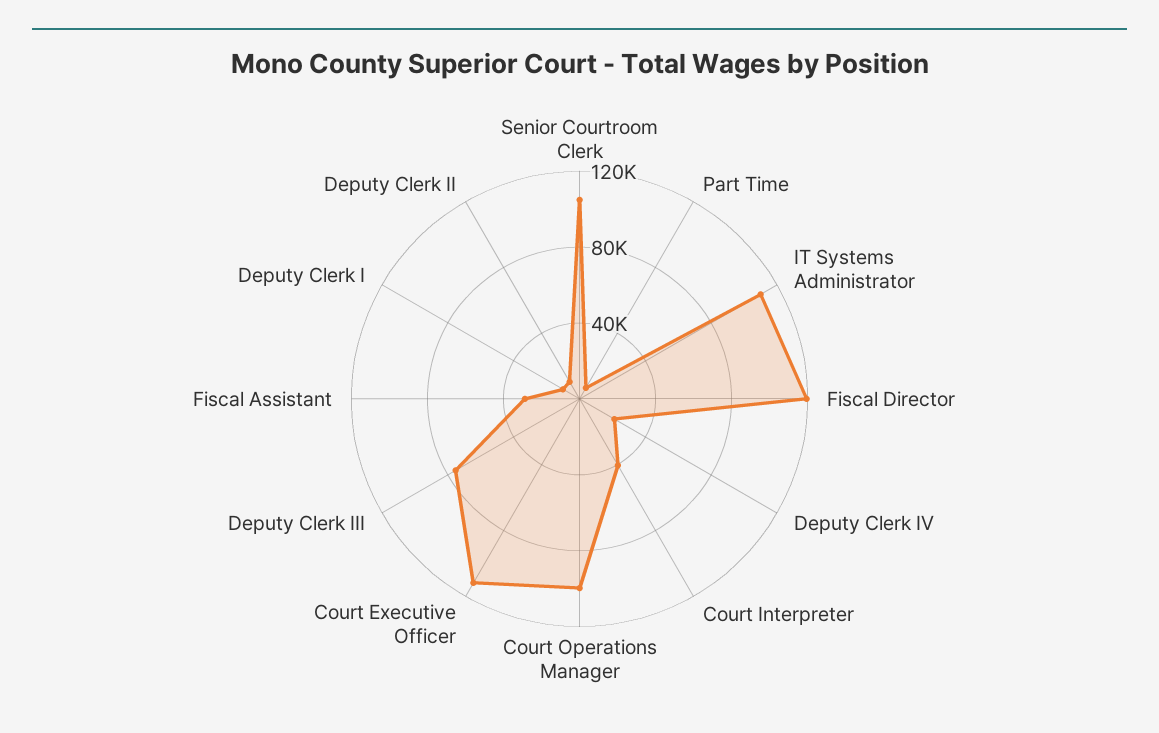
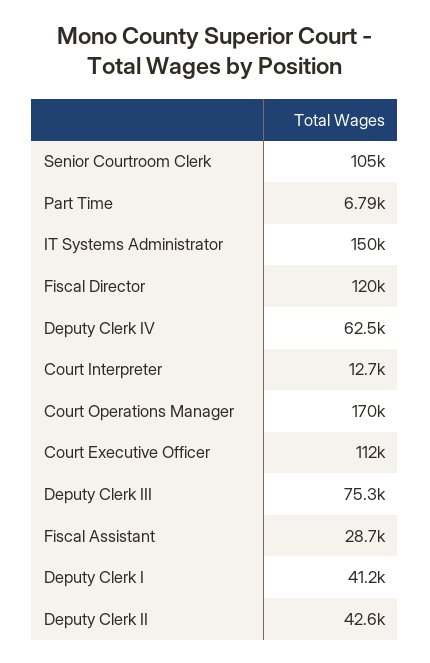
  {
    "Senior Courtroom Clerk": 105000,
    "Part Time": 6790,
-   "IT Systems Administrator": 110000,
+   "IT Systems Administrator": 150000,
    "Fiscal Director": 120000,
-   "Deputy Clerk IV": 20000,
+   "Deputy Clerk IV": 62500,
-   "Court Interpreter": 40000,
+   "Court Interpreter": 12700,
-   "Court Operations Manager": 100000,
+   "Court Operations Manager": 170000,
    "Court Executive Officer": 112000,
    "Deputy Clerk III": 75300,
    "Fiscal Assistant": 28700,
-   "Deputy Clerk I": 10000,
+   "Deputy Clerk I": 41200,
-   "Deputy Clerk II": 10000
+   "Deputy Clerk II": 42600
  }

